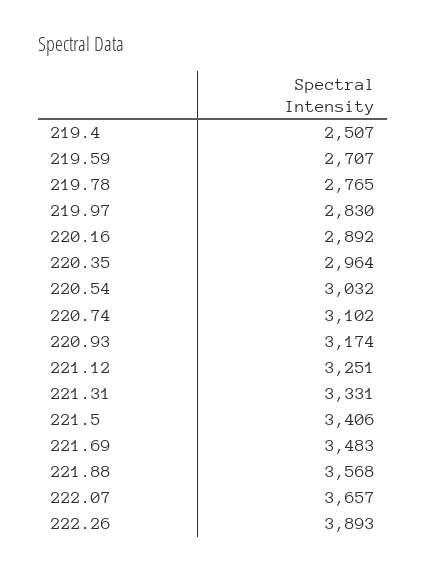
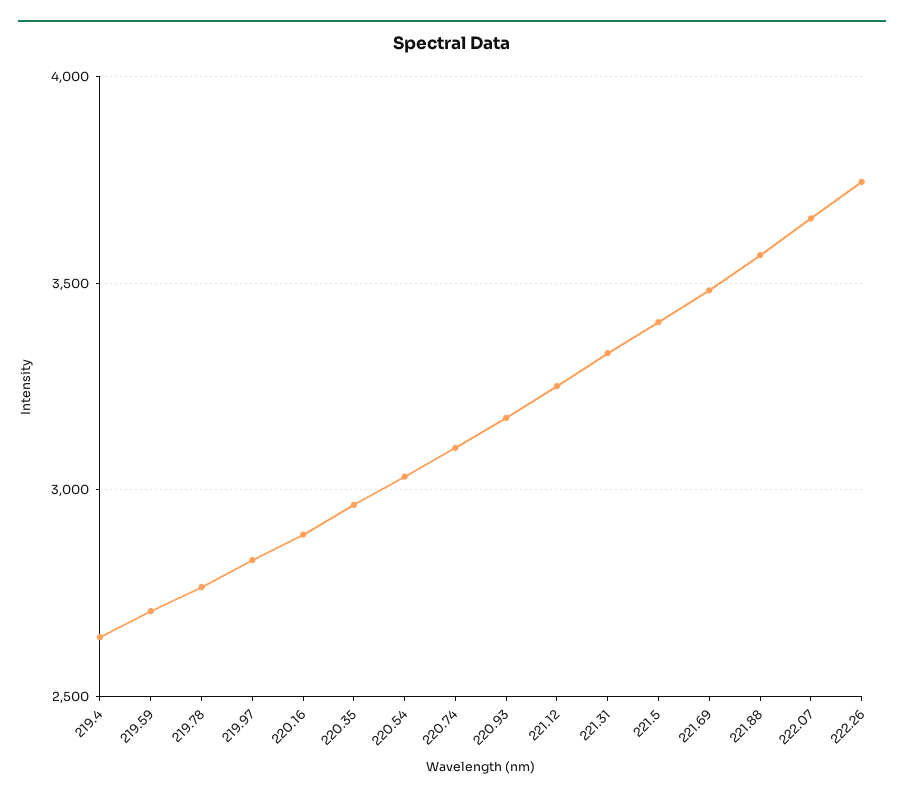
  {
-   "219.4": 2507,
+   "219.4": 2650,
    "219.59": 2707,
    "219.78": 2765,
    "219.97": 2830,
    "220.16": 2892,
    "220.35": 2964,
    "220.54": 3032,
    "220.74": 3102,
    "220.93": 3174,
    "221.12": 3251,
    "221.31": 3331,
    "221.5": 3406,
    "221.69": 3483,
    "221.88": 3568,
    "222.07": 3657,
-   "222.26": 3893
+   "222.26": 3750
  }

